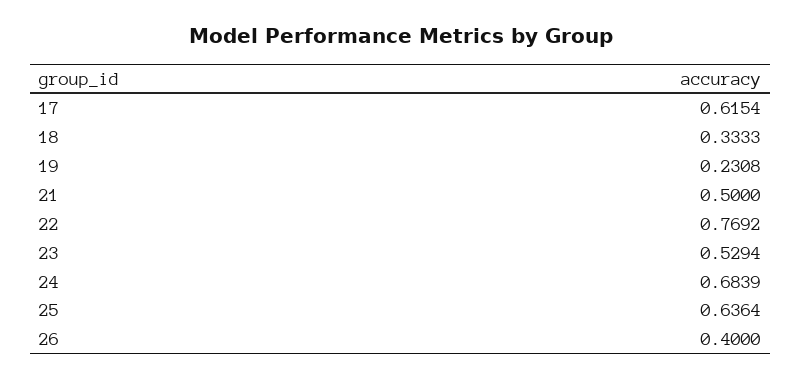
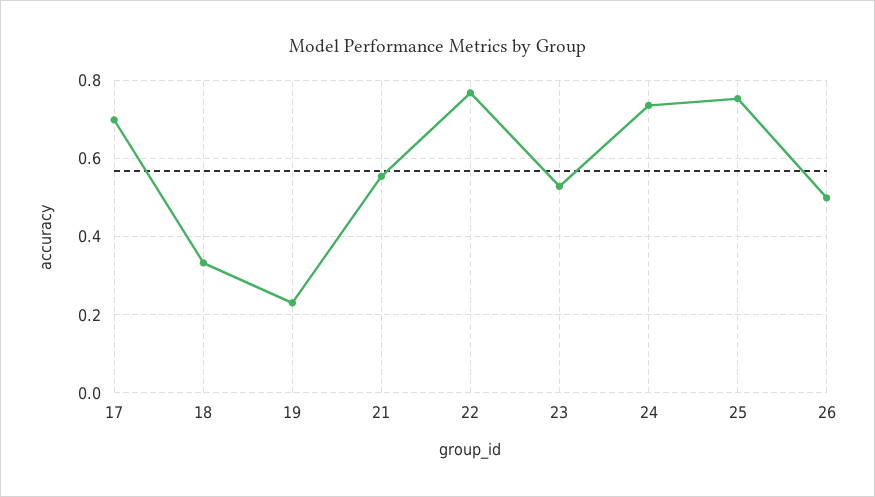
  {
-   "17": 0.6154,
+   "17": 0.7,
    "18": 0.3333,
    "19": 0.2308,
-   "21": 0.5,
+   "21": 0.56,
    "22": 0.7692,
    "23": 0.5294,
-   "24": 0.6839,
+   "24": 0.74,
-   "25": 0.6364,
+   "25": 0.76,
-   "26": 0.4
+   "26": 0.5
  }

